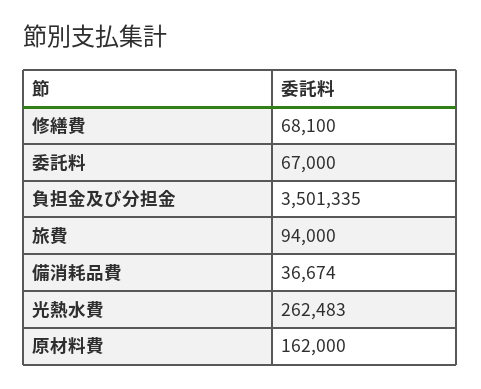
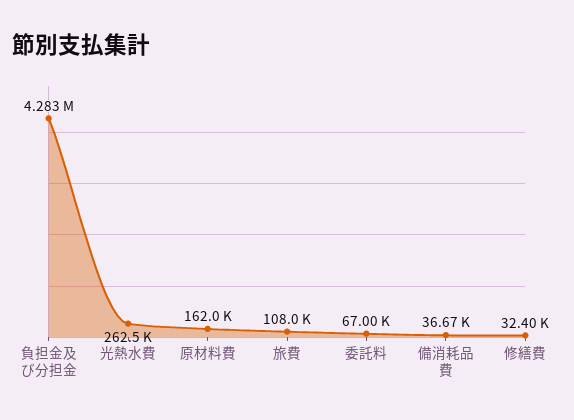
  {
-   "修繕費": 68100,
+   "修繕費": 32400,
    "委託料": 67000,
-   "負担金及び分担金": 3501335,
+   "負担金及び分担金": 4283000,
-   "旅費": 94000,
+   "旅費": 108000,
    "備消耗品費": 36674,
    "光熱水費": 262483,
    "原材料費": 162000
  }

